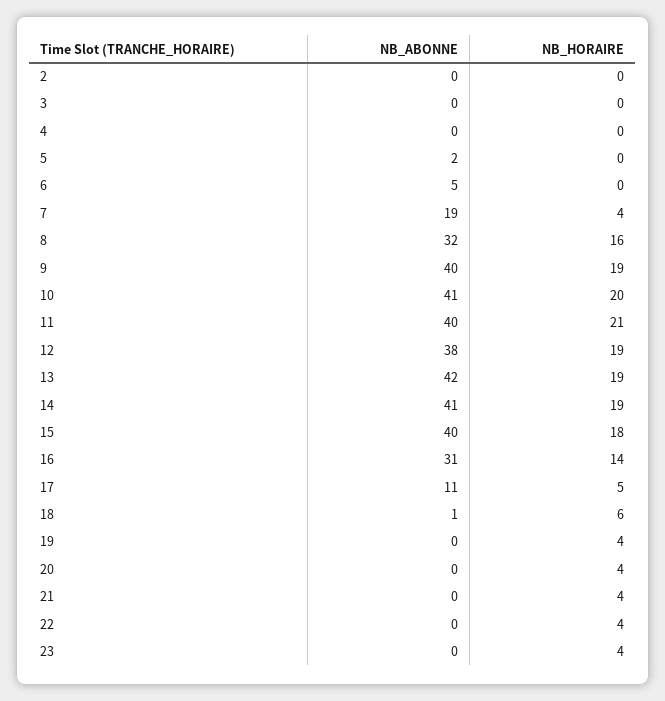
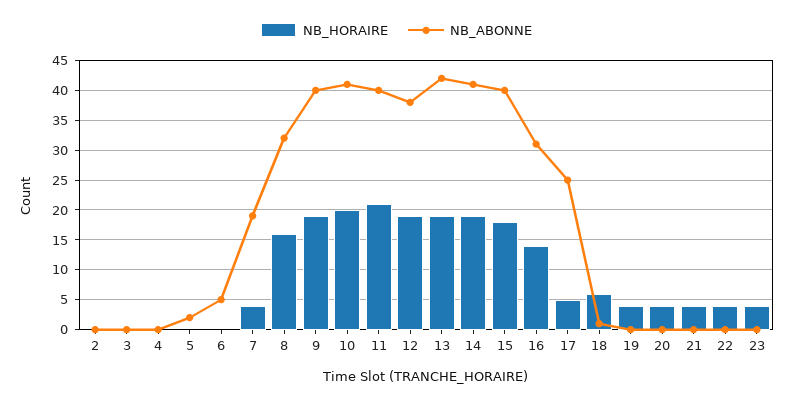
  {
    "NB_ABONNE": {
      "2": 0,
      "3": 0,
      "4": 0,
      "5": 2,
      "6": 5,
      "7": 19,
      "8": 32,
      "9": 40,
      "10": 41,
      "11": 40,
      "12": 38,
      "13": 42,
      "14": 41,
      "15": 40,
      "16": 31,
-     "17": 11,
+     "17": 25,
      "18": 1,
      "19": 0,
      "20": 0,
      "21": 0,
      "22": 0,
      "23": 0
    },
    "NB_HORAIRE": {
      "2": 0,
      "3": 0,
      "4": 0,
      "5": 0,
      "6": 0,
      "7": 4,
      "8": 16,
      "9": 19,
      "10": 20,
      "11": 21,
      "12": 19,
      "13": 19,
      "14": 19,
      "15": 18,
      "16": 14,
      "17": 5,
      "18": 6,
      "19": 4,
      "20": 4,
      "21": 4,
      "22": 4,
      "23": 4
    }
  }

